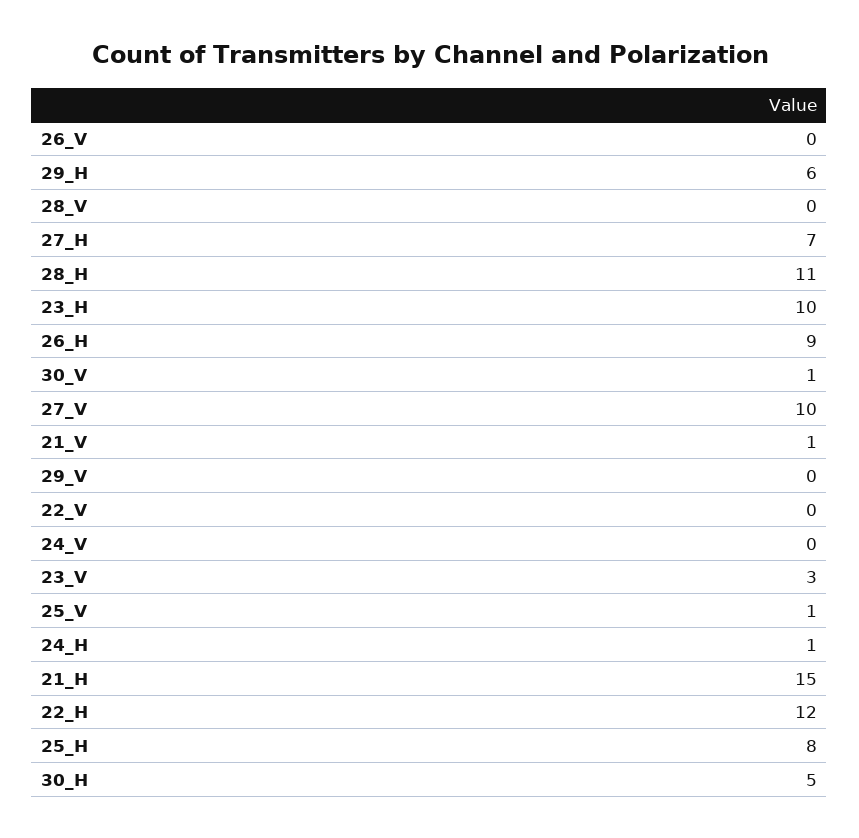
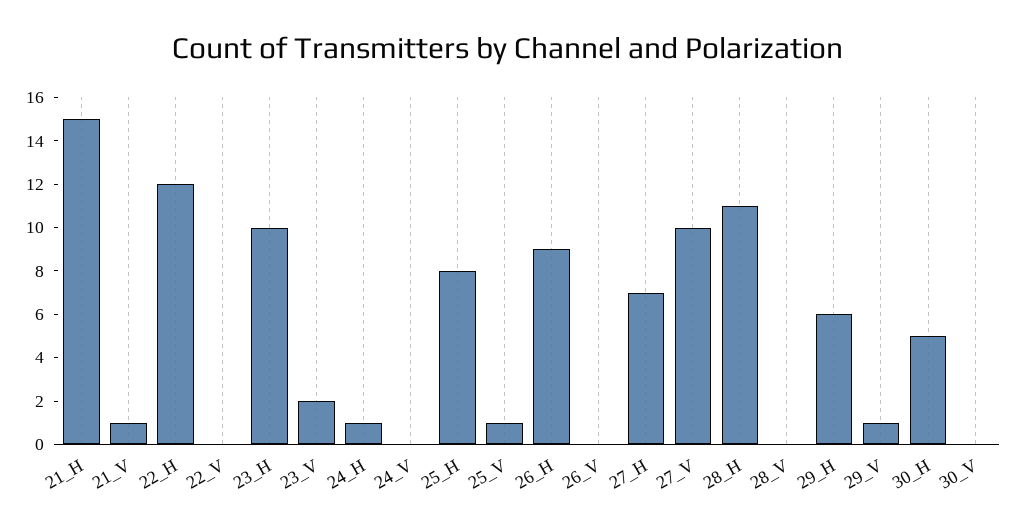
  {
    "26_V": 0,
    "29_H": 6,
    "28_V": 0,
    "27_H": 7,
    "28_H": 11,
    "23_H": 10,
    "26_H": 9,
-   "30_V": 1,
+   "30_V": 0,
    "27_V": 10,
    "21_V": 1,
-   "29_V": 0,
+   "29_V": 1,
    "22_V": 0,
    "24_V": 0,
-   "23_V": 3,
+   "23_V": 2,
    "25_V": 1,
    "24_H": 1,
    "21_H": 15,
    "22_H": 12,
    "25_H": 8,
    "30_H": 5
  }

